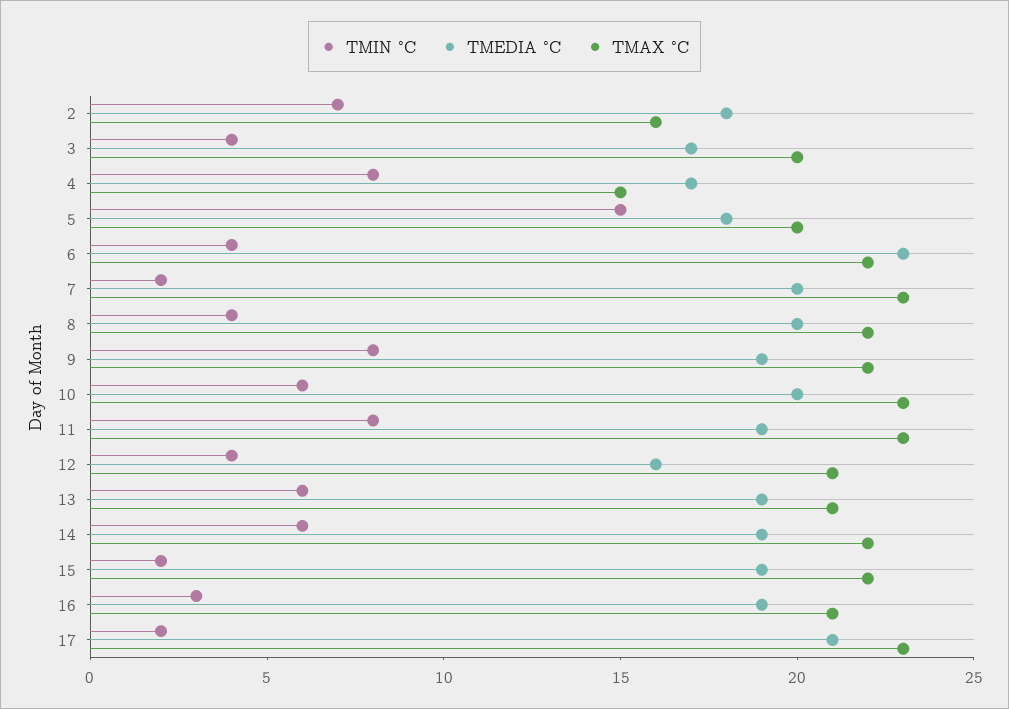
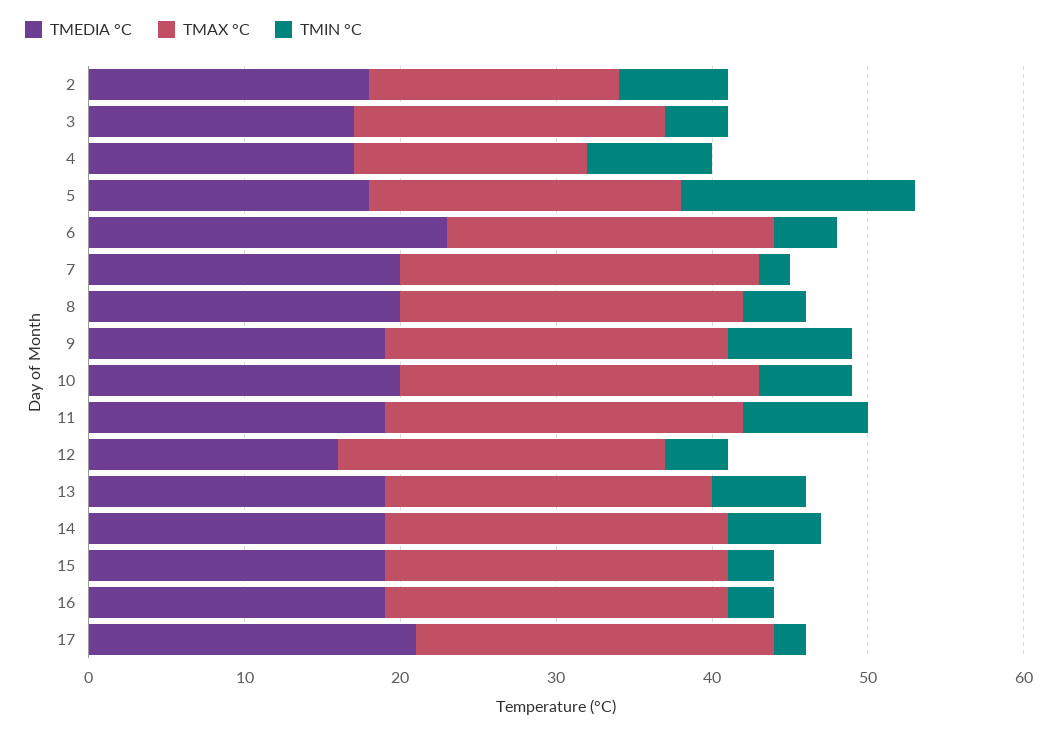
  {
    "TMIN °C": {
      "2": 7,
      "3": 4,
      "4": 8,
      "5": 15,
      "6": 4,
      "7": 2,
      "8": 4,
      "9": 8,
      "10": 6,
      "11": 8,
      "12": 4,
      "13": 6,
      "14": 6,
-     "15": 2,
+     "15": 3,
      "16": 3,
      "17": 2
    },
    "TMEDIA °C": {
      "2": 18,
      "3": 17,
      "4": 17,
      "5": 18,
      "6": 23,
      "7": 20,
      "8": 20,
      "9": 19,
      "10": 20,
      "11": 19,
      "12": 16,
      "13": 19,
      "14": 19,
      "15": 19,
      "16": 19,
      "17": 21
    },
    "TMAX °C": {
      "2": 16,
      "3": 20,
      "4": 15,
      "5": 20,
-     "6": 22,
+     "6": 21,
      "7": 23,
      "8": 22,
      "9": 22,
      "10": 23,
      "11": 23,
      "12": 21,
      "13": 21,
      "14": 22,
      "15": 22,
-     "16": 21,
+     "16": 22,
      "17": 23
    }
  }

